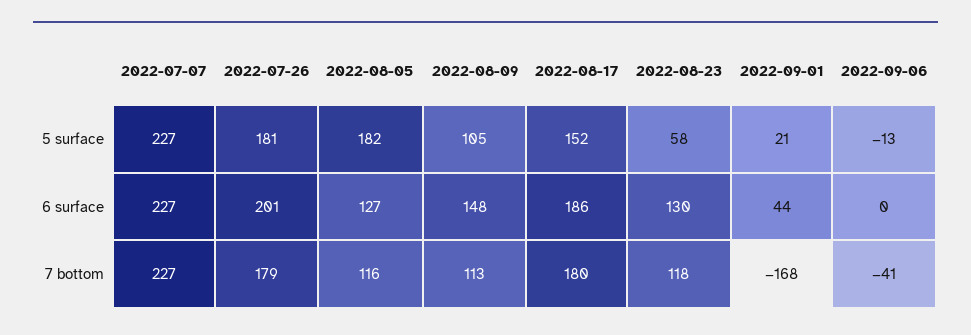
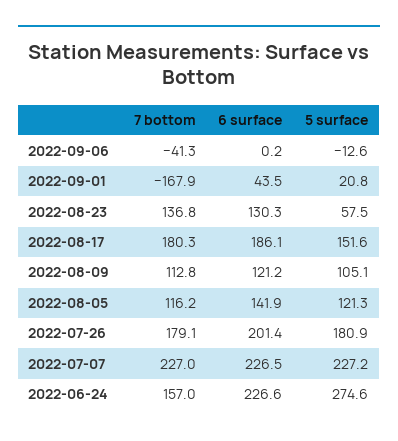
  {
    "2022-07-07": {
      "5 surface": 227.2,
      "6 surface": 226.5,
      "7 bottom": 227
    },
    "2022-07-26": {
      "5 surface": 180.9,
      "6 surface": 201.4,
      "7 bottom": 179.1
    },
    "2022-08-05": {
-     "5 surface": 182,
+     "5 surface": 121.3,
-     "6 surface": 127,
+     "6 surface": 141.9,
      "7 bottom": 116.2
    },
    "2022-08-09": {
      "5 surface": 105.1,
-     "6 surface": 148,
+     "6 surface": 121.2,
      "7 bottom": 112.8
    },
    "2022-08-17": {
      "5 surface": 151.6,
      "6 surface": 186.1,
      "7 bottom": 180.3
    },
    "2022-08-23": {
      "5 surface": 57.5,
      "6 surface": 130.3,
-     "7 bottom": 118
+     "7 bottom": 136.8
    },
    "2022-09-01": {
      "5 surface": 20.8,
      "6 surface": 43.5,
      "7 bottom": -167.9
    },
    "2022-09-06": {
      "5 surface": -12.6,
      "6 surface": 0.2,
      "7 bottom": -41.3
-   }
+   },
+   "2022-06-24": {
+     "7 bottom": 157,
+     "6 surface": 226.6,
+     "5 surface": 274.6
+   }
  }

